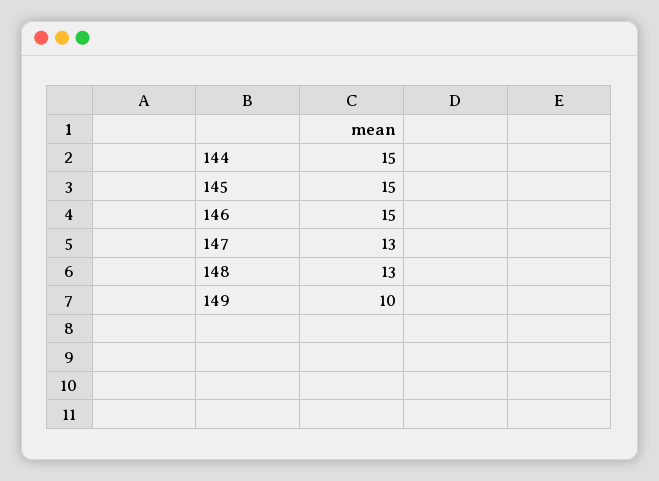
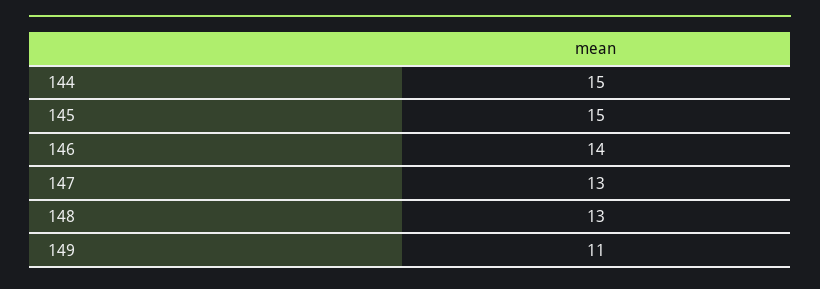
  {
    "144": 15,
    "145": 15,
-   "146": 15,
+   "146": 14,
    "147": 13,
    "148": 13,
-   "149": 10
+   "149": 11
  }

